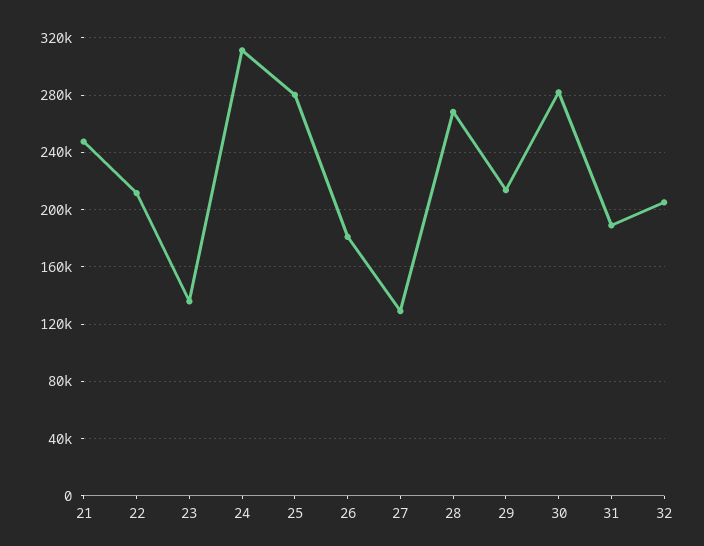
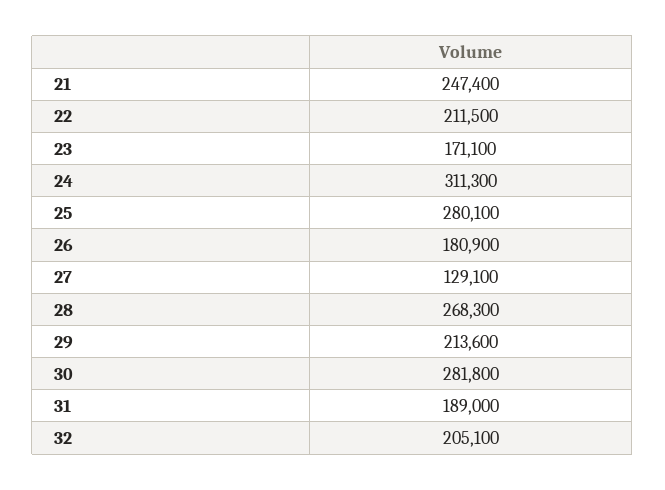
  {
    "21": 247400,
    "22": 211500,
-   "23": 135000,
+   "23": 171100,
    "24": 311300,
    "25": 280100,
    "26": 180900,
    "27": 129100,
    "28": 268300,
    "29": 213600,
    "30": 281800,
    "31": 189000,
    "32": 205100
  }

